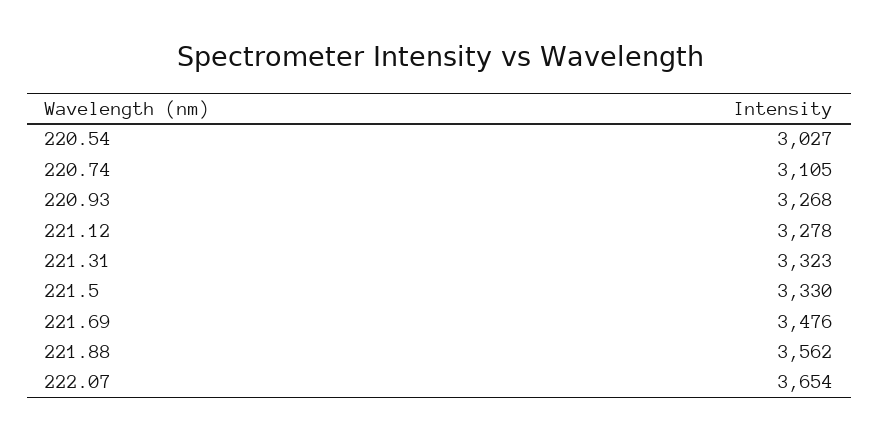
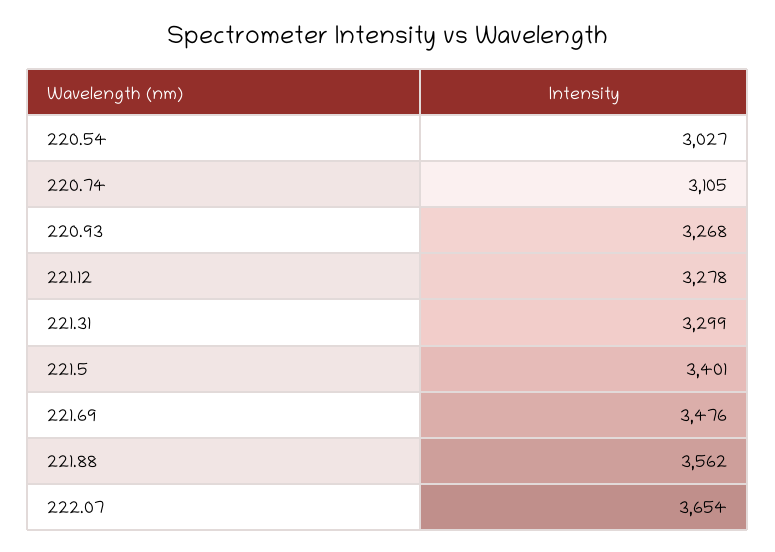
  {
    "220.54": 3027,
    "220.74": 3105,
    "220.93": 3268,
    "221.12": 3278,
-   "221.31": 3323,
+   "221.31": 3299,
-   "221.5": 3330,
+   "221.5": 3401,
    "221.69": 3476,
    "221.88": 3562,
    "222.07": 3654
  }

